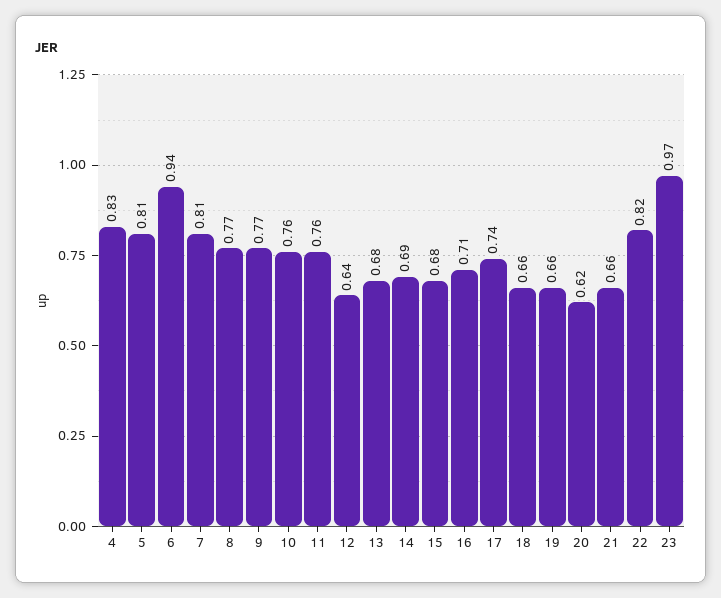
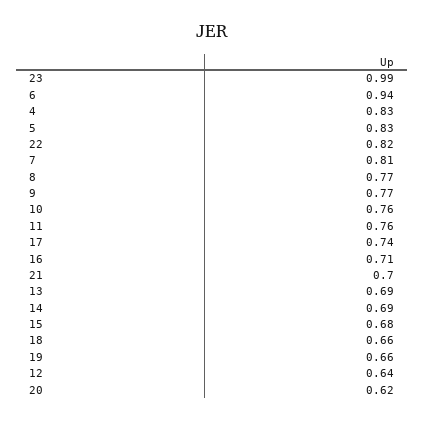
  {
    "4": 0.83,
-   "5": 0.81,
+   "5": 0.83,
    "6": 0.94,
    "7": 0.81,
    "8": 0.77,
    "9": 0.77,
    "10": 0.76,
    "11": 0.76,
    "12": 0.64,
-   "13": 0.68,
+   "13": 0.69,
    "14": 0.69,
    "15": 0.68,
    "16": 0.71,
    "17": 0.74,
    "18": 0.66,
    "19": 0.66,
    "20": 0.62,
-   "21": 0.66,
+   "21": 0.7,
    "22": 0.82,
-   "23": 0.97
+   "23": 0.99
  }

